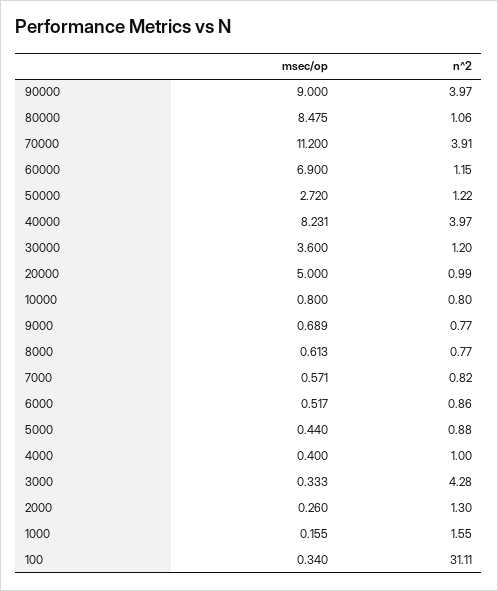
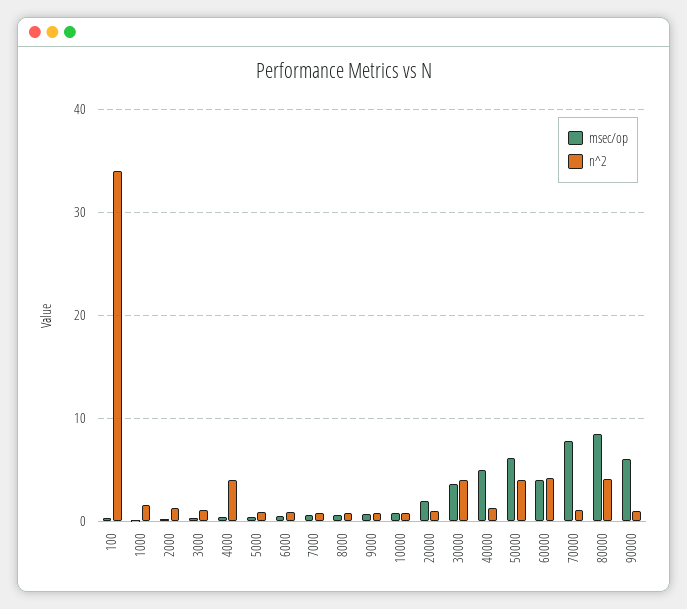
  {
    "msec/op": {
-     "90000": 9,
+     "90000": 6,
      "80000": 8.475,
-     "70000": 11.2,
+     "70000": 8,
-     "60000": 6.9,
+     "60000": 4,
-     "50000": 2.72,
+     "50000": 6,
-     "40000": 8.231,
+     "40000": 5,
      "30000": 3.6,
-     "20000": 5,
+     "20000": 2,
      "10000": 0.8,
      "9000": 0.689,
      "8000": 0.613,
      "7000": 0.571,
      "6000": 0.517,
      "5000": 0.44,
      "4000": 0.4,
      "3000": 0.333,
      "2000": 0.26,
      "1000": 0.155,
      "100": 0.34
    },
    "n^2": {
-     "90000": 3.97,
+     "90000": 1,
-     "80000": 1.06,
+     "80000": 4,
-     "70000": 3.91,
+     "70000": 1,
-     "60000": 1.15,
+     "60000": 4,
-     "50000": 1.22,
+     "50000": 4,
-     "40000": 3.97,
+     "40000": 1,
-     "30000": 1.2,
+     "30000": 4,
      "20000": 0.99,
      "10000": 0.8,
      "9000": 0.77,
      "8000": 0.77,
      "7000": 0.82,
      "6000": 0.86,
      "5000": 0.88,
-     "4000": 1,
+     "4000": 4,
-     "3000": 4.28,
+     "3000": 1,
      "2000": 1.3,
      "1000": 1.55,
-     "100": 31.11
+     "100": 34
    }
  }

